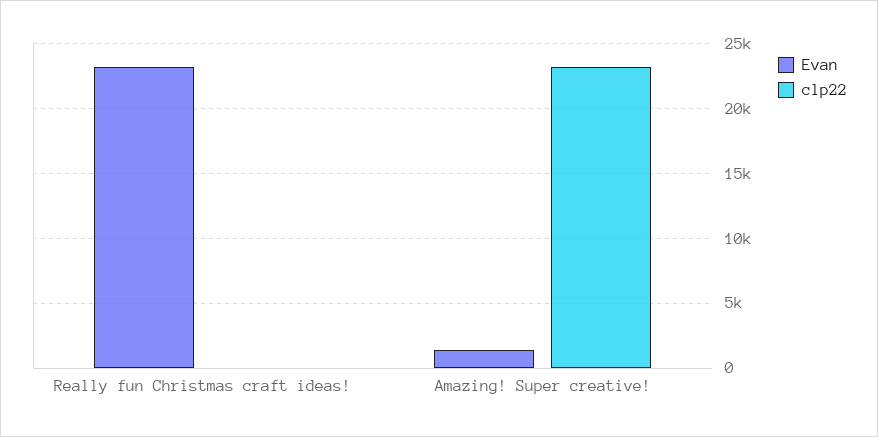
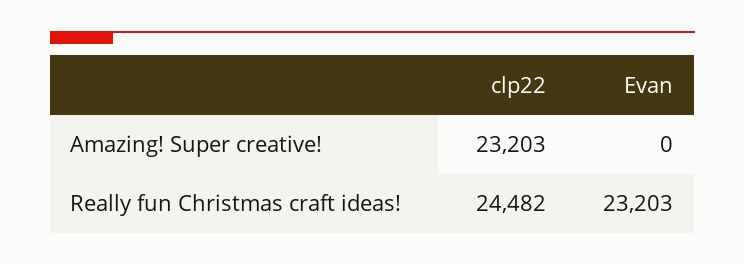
  {
    "Evan": {
      "Really fun Christmas craft ideas!": 23203,
-     "Amazing! Super creative!": 1500
+     "Amazing! Super creative!": 0
    },
    "clp22": {
-     "Really fun Christmas craft ideas!": 0,
+     "Really fun Christmas craft ideas!": 24482,
      "Amazing! Super creative!": 23203
    }
  }

